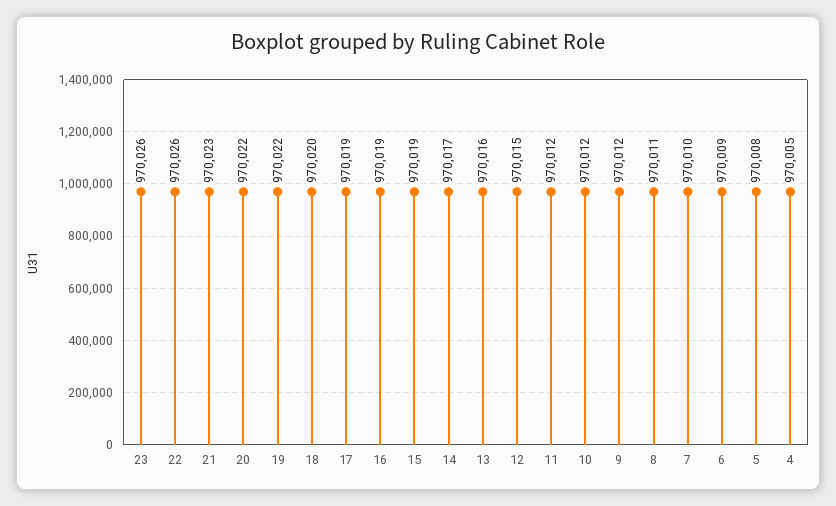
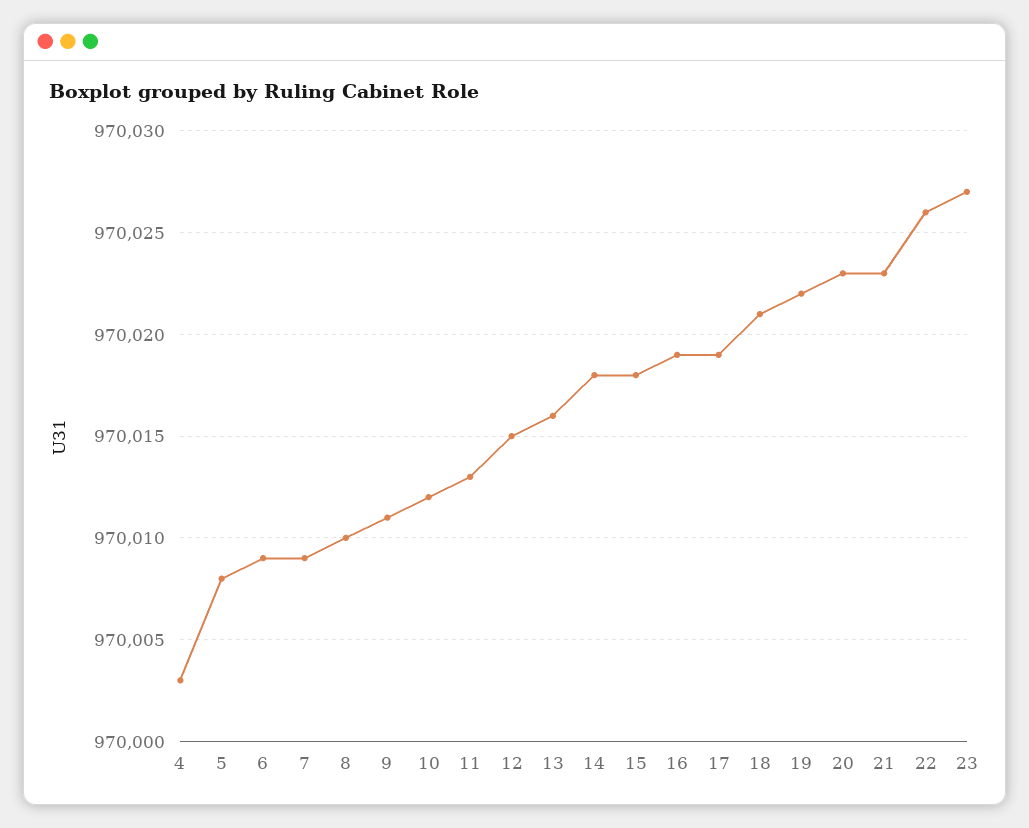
  {
-   "23": 970026,
+   "23": 970027,
    "22": 970026,
    "21": 970023,
-   "20": 970022,
+   "20": 970023,
    "19": 970022,
-   "18": 970020,
+   "18": 970021,
    "17": 970019,
    "16": 970019,
-   "15": 970019,
+   "15": 970018,
-   "14": 970017,
+   "14": 970018,
    "13": 970016,
    "12": 970015,
-   "11": 970012,
+   "11": 970013,
    "10": 970012,
-   "9": 970012,
+   "9": 970011,
-   "8": 970011,
+   "8": 970010,
-   "7": 970010,
+   "7": 970009,
    "6": 970009,
    "5": 970008,
-   "4": 970005
+   "4": 970003
  }

